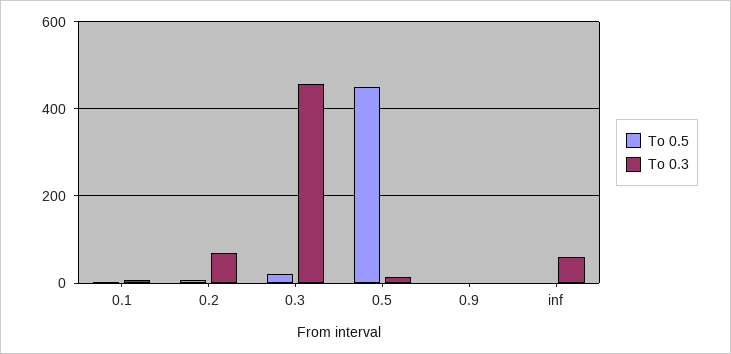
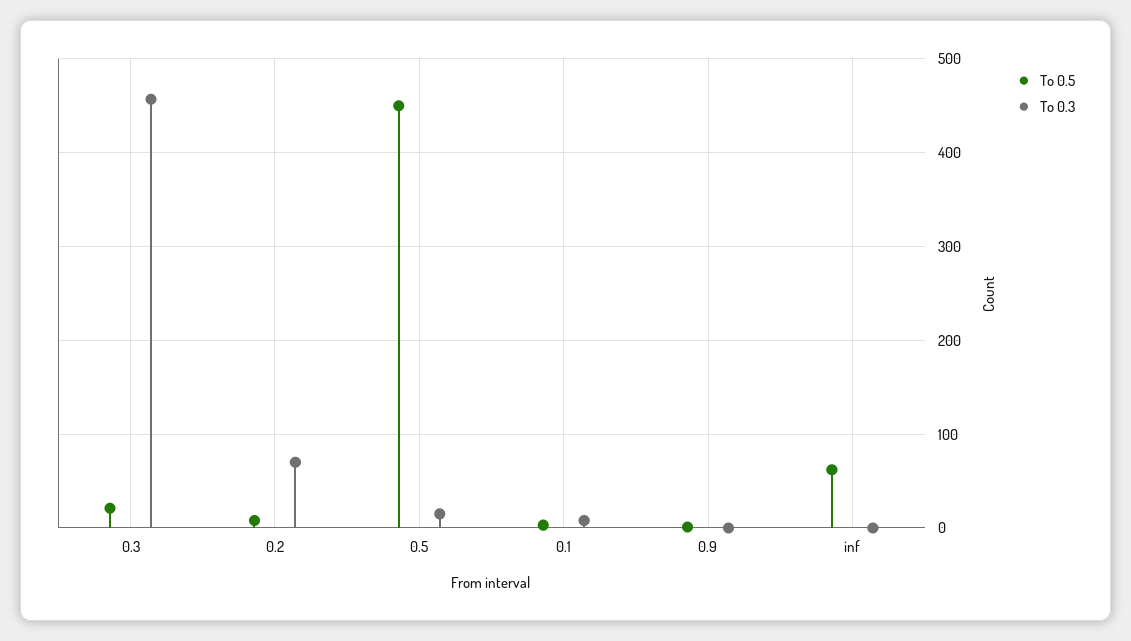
  {
    "To 0.5": {
      "0.1": 0,
      "0.2": 10,
      "0.3": 20,
      "0.5": 450,
      "0.9": 0,
-     "inf": 0
+     "inf": 60
    },
    "To 0.3": {
      "0.1": 10,
      "0.2": 70,
      "0.3": 460,
      "0.5": 20,
      "0.9": 0,
-     "inf": 60
+     "inf": 0
    }
  }

